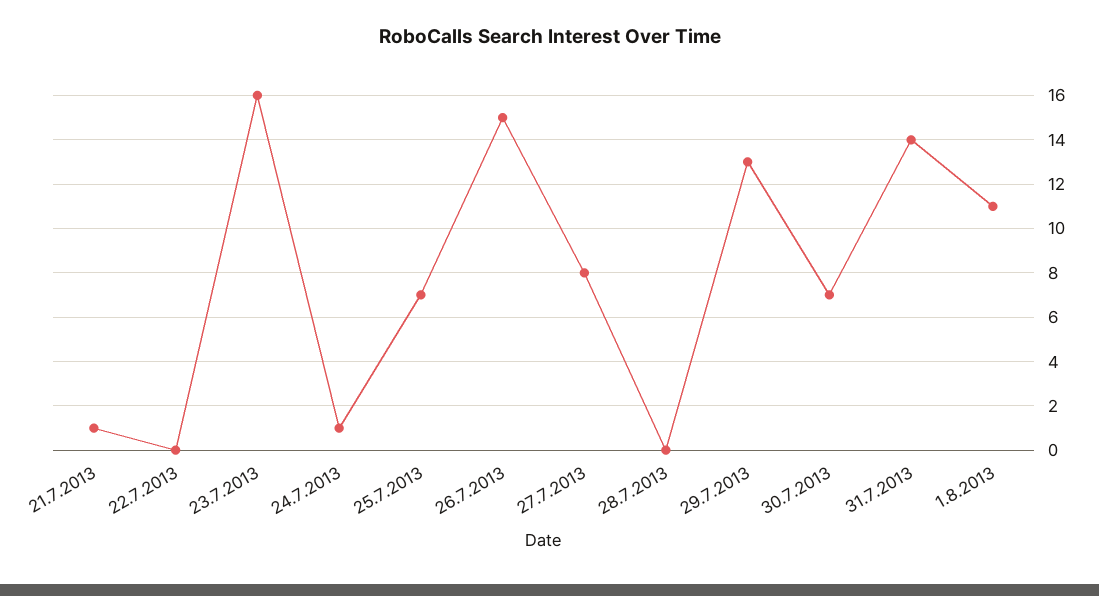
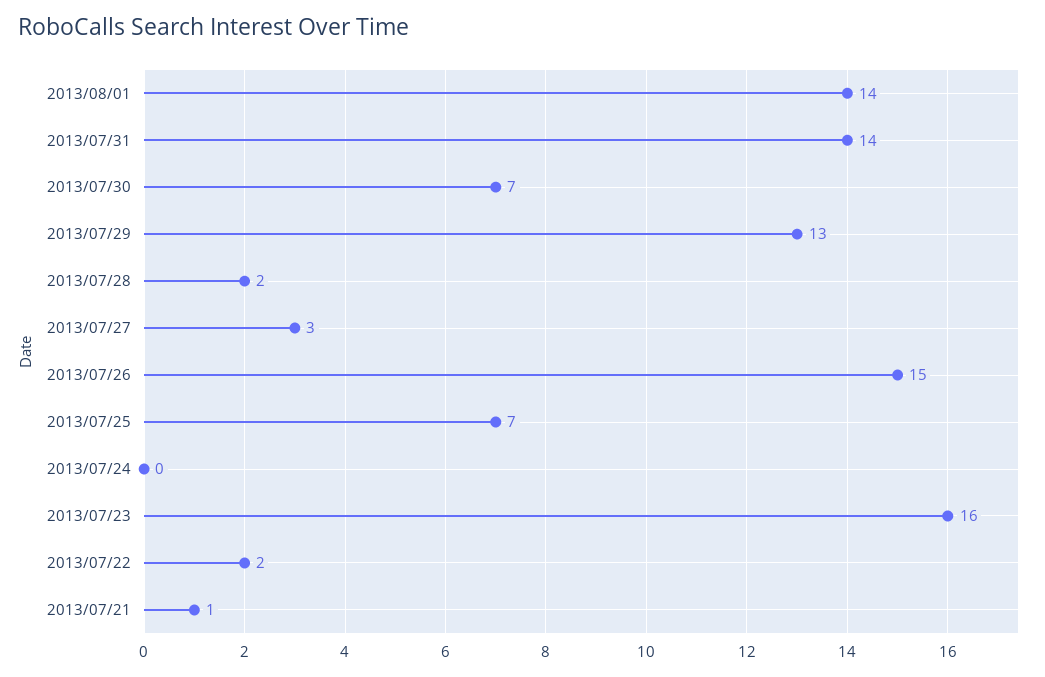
  {
    "21.7.2013": 1,
-   "22.7.2013": 0,
+   "22.7.2013": 2,
    "23.7.2013": 16,
-   "24.7.2013": 1,
+   "24.7.2013": 0,
    "25.7.2013": 7,
    "26.7.2013": 15,
-   "27.7.2013": 8,
+   "27.7.2013": 3,
-   "28.7.2013": 0,
+   "28.7.2013": 2,
    "29.7.2013": 13,
    "30.7.2013": 7,
    "31.7.2013": 14,
-   "1.8.2013": 11
+   "1.8.2013": 14
  }

